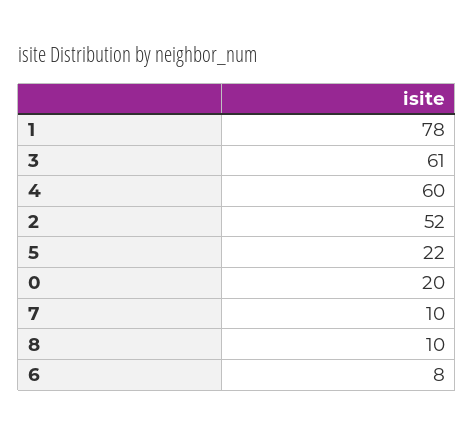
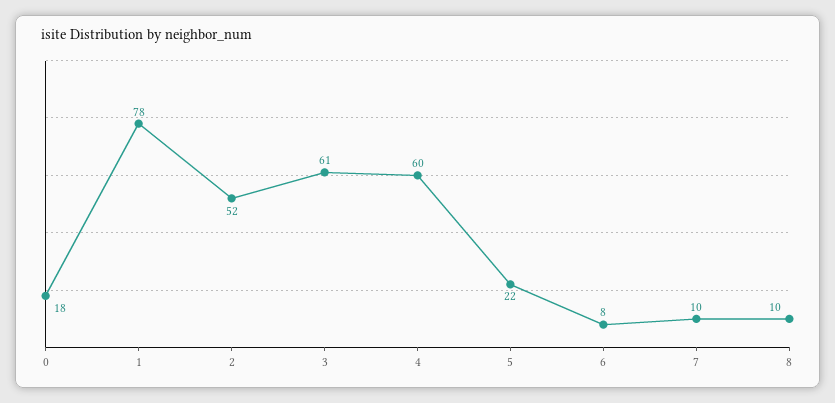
  {
    "1": 78,
    "3": 61,
    "4": 60,
    "2": 52,
    "5": 22,
-   "0": 20,
+   "0": 18,
    "7": 10,
    "8": 10,
    "6": 8
  }

